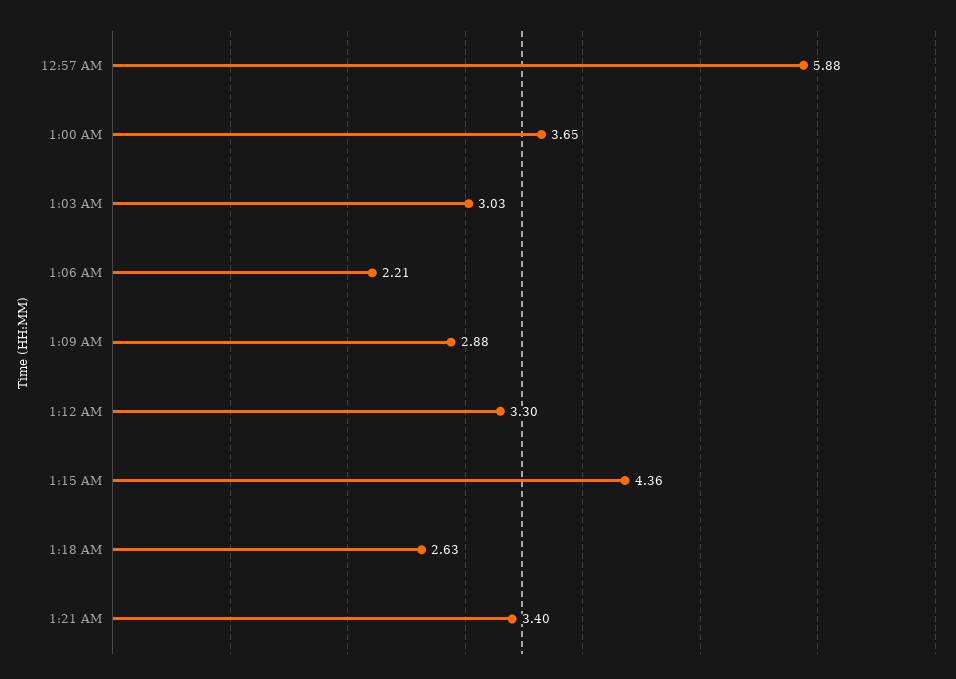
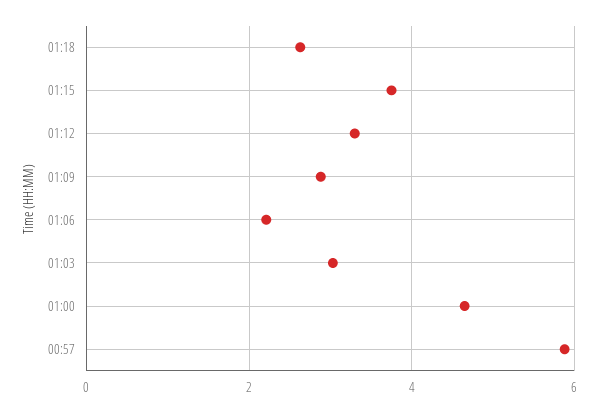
  {
    "12:57 AM": 5.88,
-   "1:00 AM": 3.65,
+   "1:00 AM": 4.6,
    "1:03 AM": 3.03,
    "1:06 AM": 2.21,
    "1:09 AM": 2.88,
    "1:12 AM": 3.3,
-   "1:15 AM": 4.36,
+   "1:15 AM": 3.8,
-   "1:18 AM": 2.63,
+   "1:18 AM": 2.63
-   "1:21 AM": 3.4
  }

